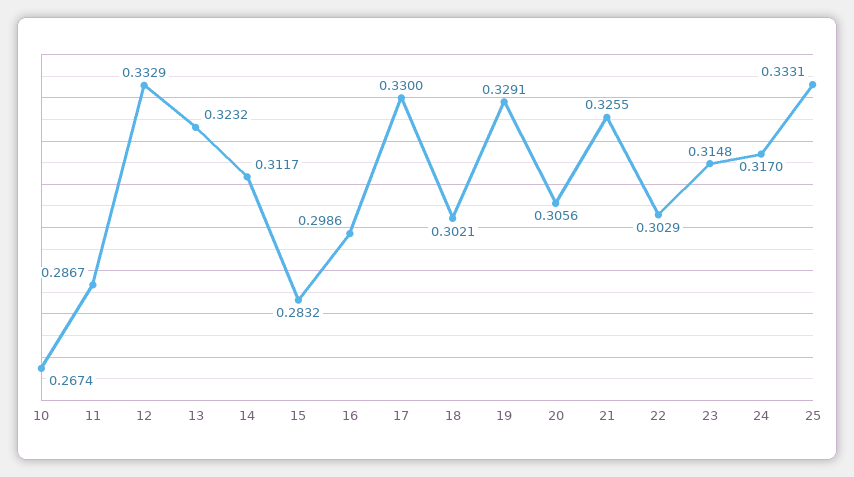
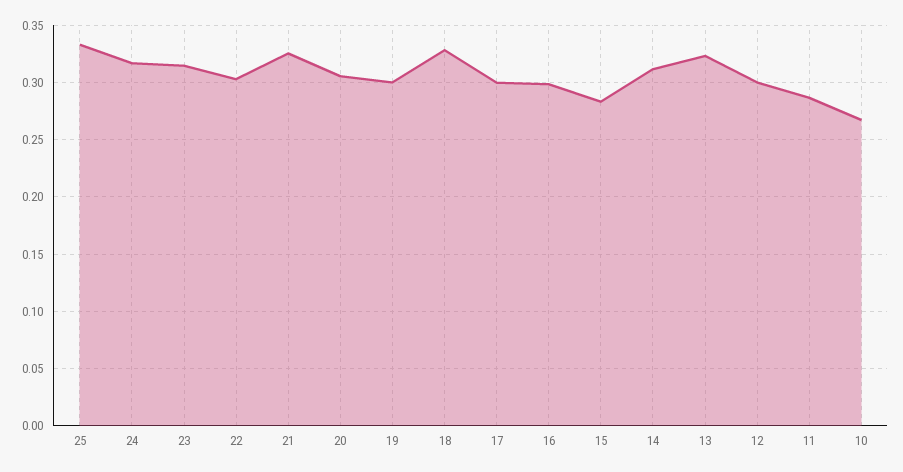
  {
    "10": 0.2674,
    "11": 0.2867,
-   "12": 0.3329,
+   "12": 0.3,
    "13": 0.3232,
    "14": 0.3117,
    "15": 0.2832,
    "16": 0.2986,
-   "17": 0.33,
+   "17": 0.3,
-   "18": 0.3021,
+   "18": 0.33,
-   "19": 0.3291,
+   "19": 0.3,
    "20": 0.3056,
    "21": 0.3255,
    "22": 0.3029,
    "23": 0.3148,
    "24": 0.317,
    "25": 0.3331
  }

